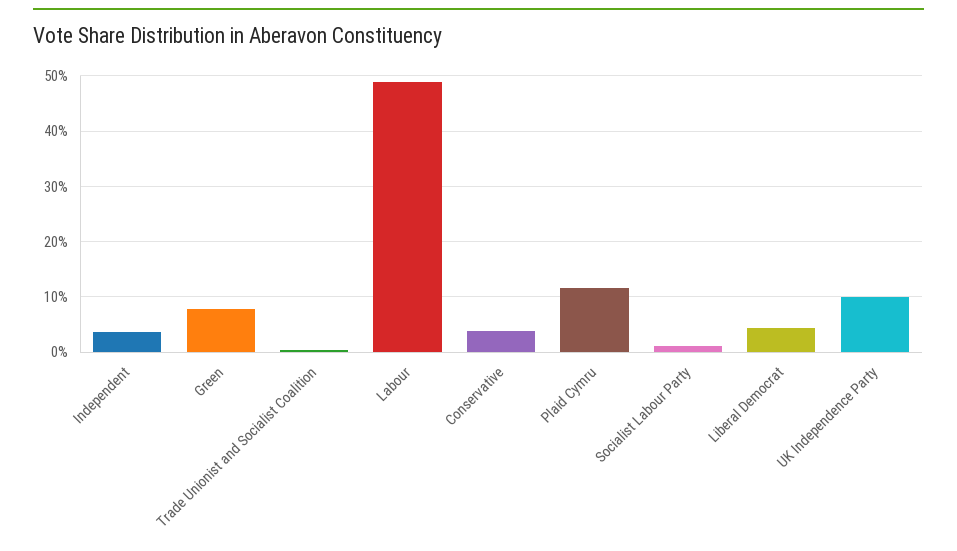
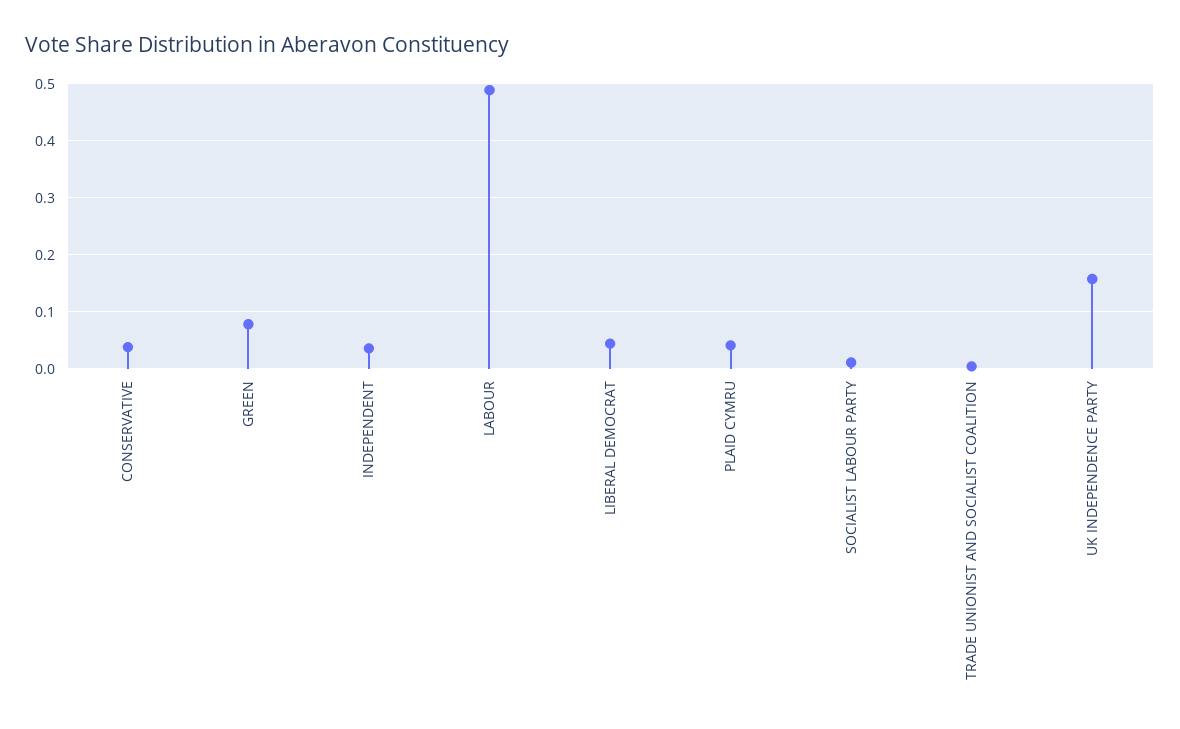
  {
    "Independent": 0.04,
    "Green": 0.08,
    "Trade Unionist and Socialist Coalition": 0,
    "Labour": 0.48,
    "Conservative": 0.04,
-   "Plaid Cymru": 0.12,
+   "Plaid Cymru": 0.04,
    "Socialist Labour Party": 0.02,
    "Liberal Democrat": 0.04,
-   "UK Independence Party": 0.1
+   "UK Independence Party": 0.16
  }

